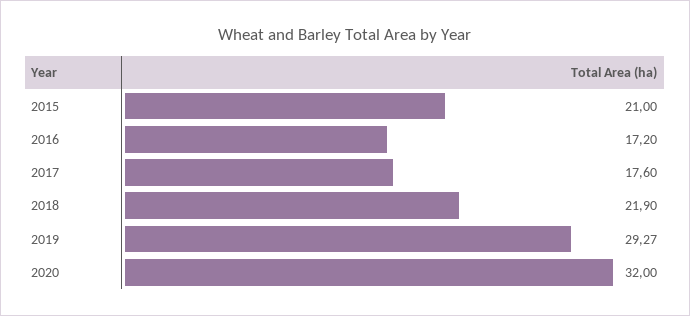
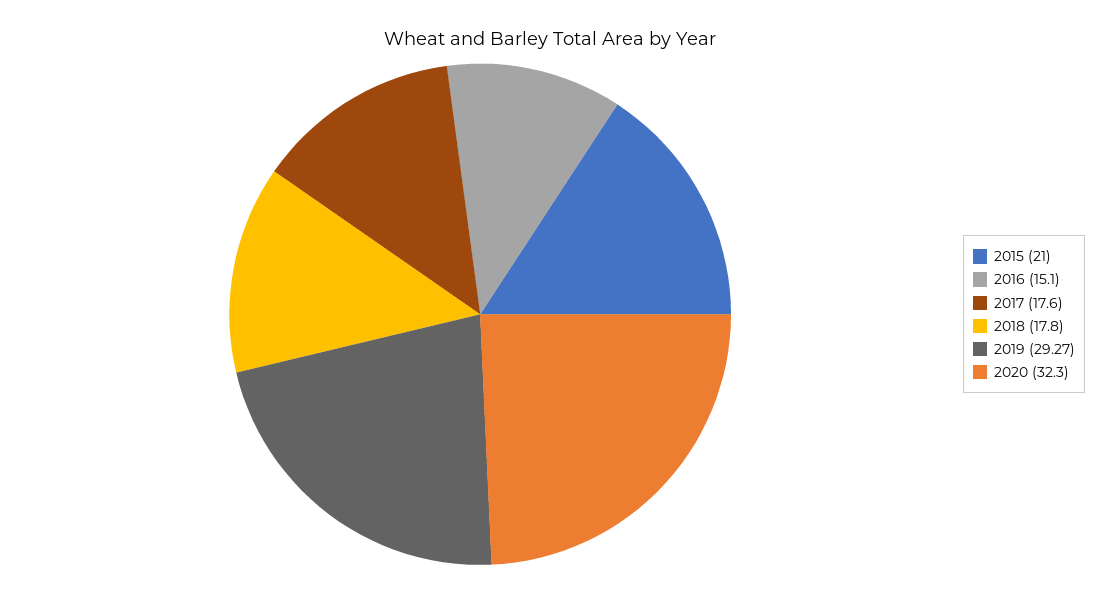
  {
    "2015": 21,
-   "2016": 17.2,
+   "2016": 15.1,
    "2017": 17.6,
-   "2018": 21.9,
+   "2018": 17.8,
    "2019": 29.27,
-   "2020": 32
+   "2020": 32.3
  }

